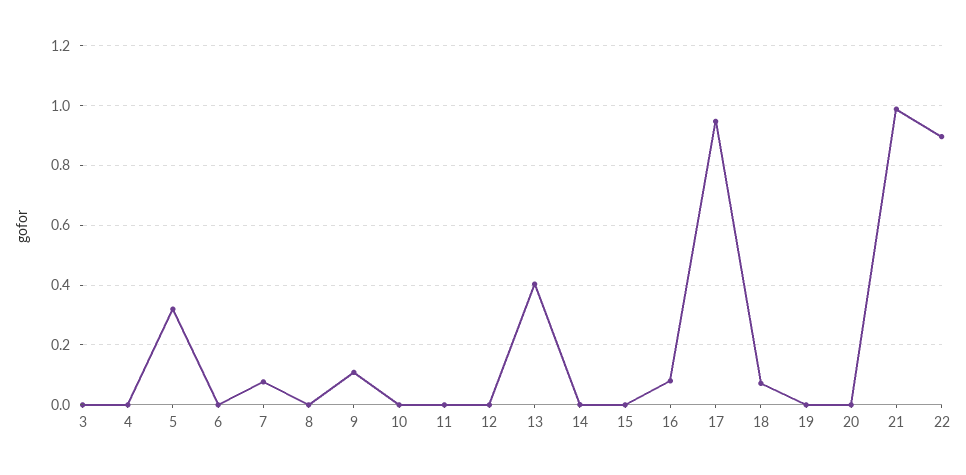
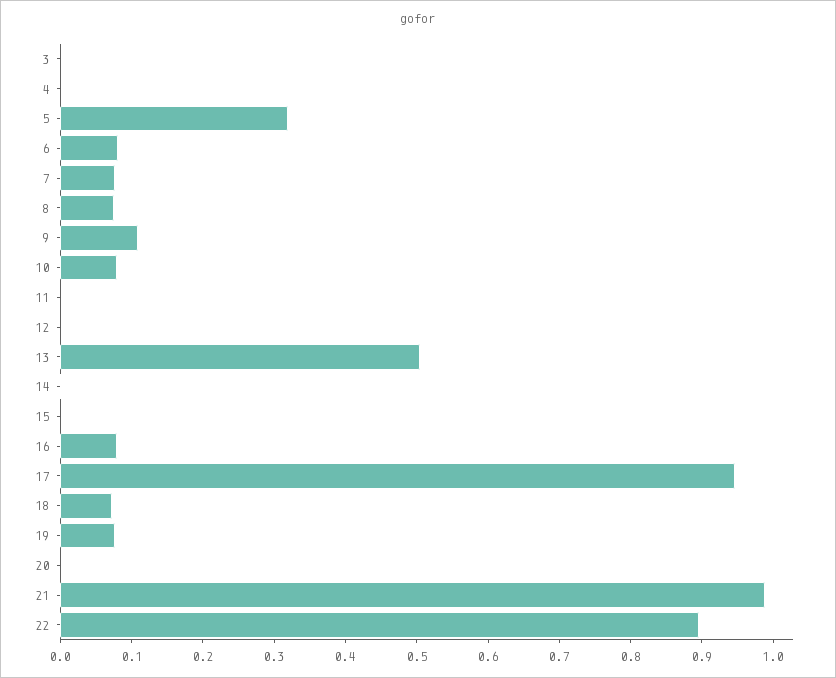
  {
    "3": 0,
    "4": 0,
    "5": 0.32,
-   "6": 0,
+   "6": 0.08,
    "7": 0.08,
-   "8": 0,
+   "8": 0.08,
    "9": 0.1,
-   "10": 0,
+   "10": 0.08,
    "11": 0,
    "12": 0,
-   "13": 0.4,
+   "13": 0.5,
    "14": 0,
    "15": 0,
    "16": 0.08,
    "17": 0.94,
    "18": 0.08,
-   "19": 0,
+   "19": 0.08,
    "20": 0,
    "21": 0.98,
    "22": 0.9
  }

